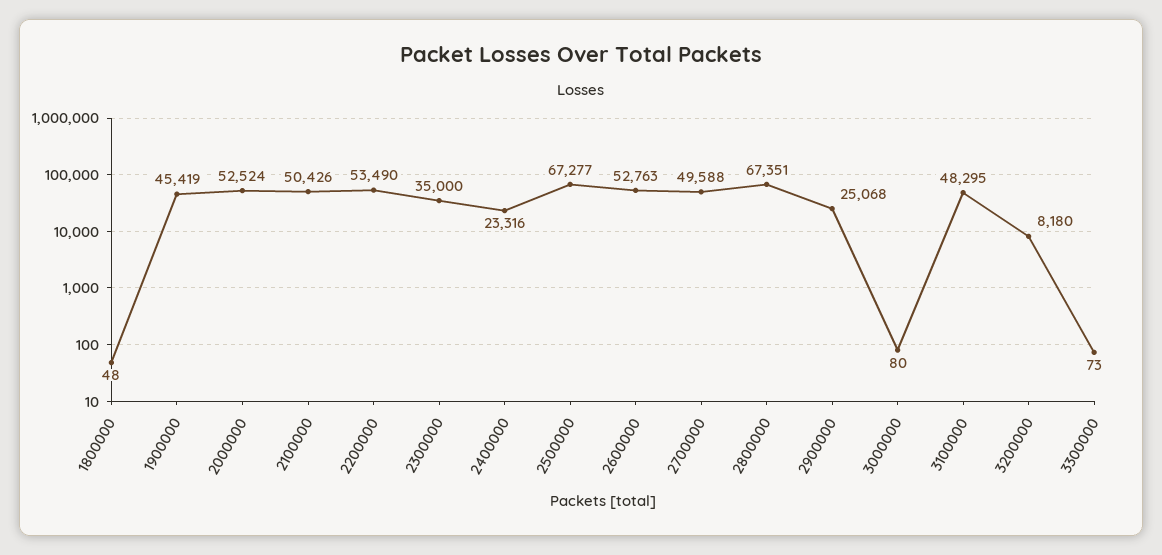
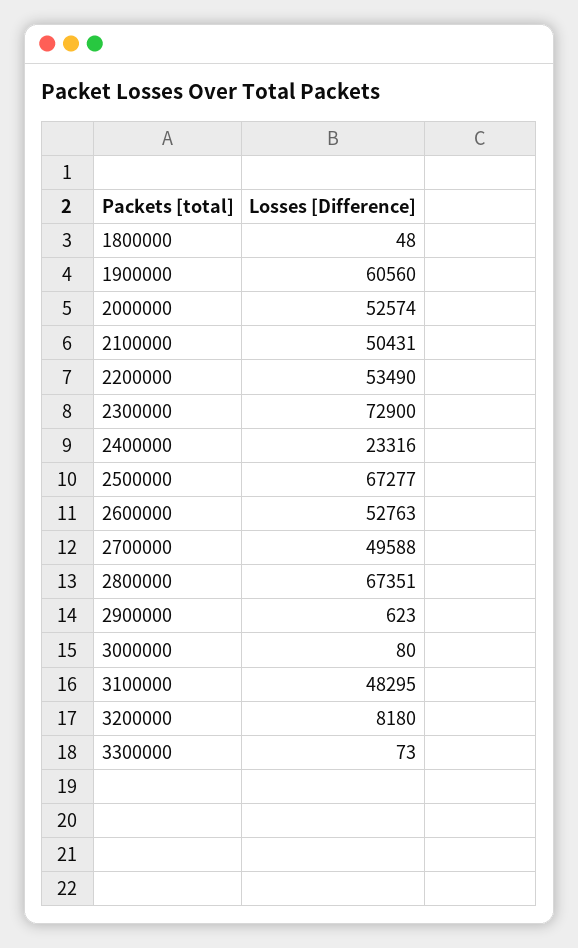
  {
    "1800000": 48,
-   "1900000": 45419,
+   "1900000": 60560,
-   "2000000": 52524,
+   "2000000": 52574,
-   "2100000": 50426,
+   "2100000": 50431,
    "2200000": 53490,
-   "2300000": 35000,
+   "2300000": 72900,
    "2400000": 23316,
    "2500000": 67277,
    "2600000": 52763,
    "2700000": 49588,
    "2800000": 67351,
-   "2900000": 25068,
+   "2900000": 623,
    "3000000": 80,
    "3100000": 48295,
    "3200000": 8180,
    "3300000": 73
  }

